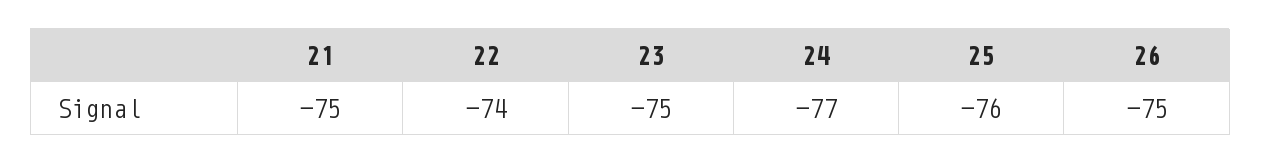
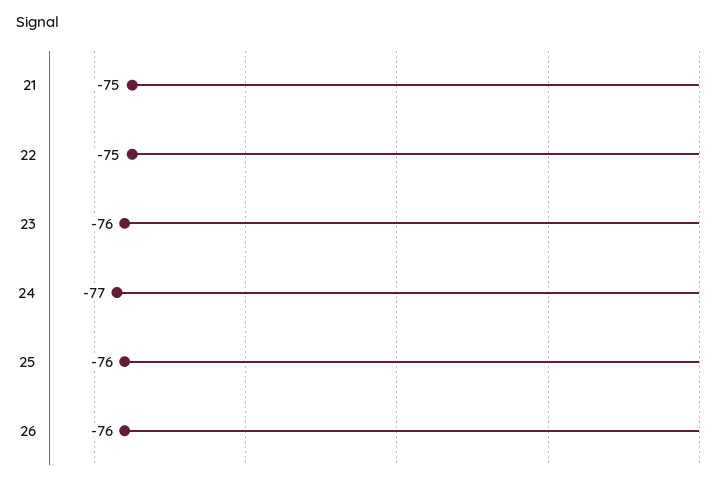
  {
    "21": -75,
-   "22": -74,
+   "22": -75,
-   "23": -75,
+   "23": -76,
    "24": -77,
    "25": -76,
-   "26": -75
+   "26": -76
  }

